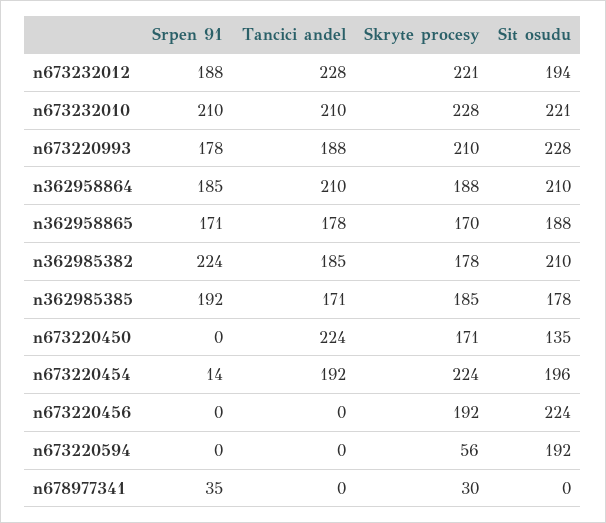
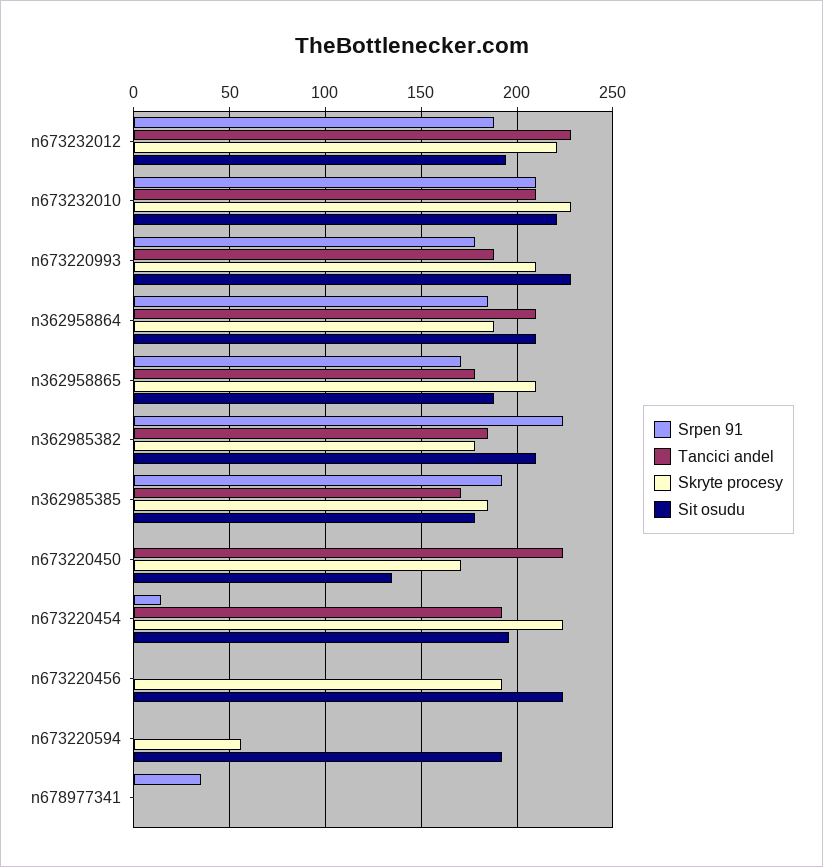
  {
    "Srpen 91": {
      "n673232012": 188,
      "n673232010": 210,
      "n673220993": 178,
      "n362958864": 185,
      "n362958865": 171,
      "n362985382": 224,
      "n362985385": 192,
      "n673220450": 0,
      "n673220454": 14,
      "n673220456": 0,
      "n673220594": 0,
      "n678977341": 35
    },
    "Tancici andel": {
      "n673232012": 228,
      "n673232010": 210,
      "n673220993": 188,
      "n362958864": 210,
      "n362958865": 178,
      "n362985382": 185,
      "n362985385": 171,
      "n673220450": 224,
      "n673220454": 192,
      "n673220456": 0,
      "n673220594": 0,
      "n678977341": 0
    },
    "Skryte procesy": {
      "n673232012": 221,
      "n673232010": 228,
      "n673220993": 210,
      "n362958864": 188,
-     "n362958865": 170,
+     "n362958865": 210,
      "n362985382": 178,
      "n362985385": 185,
      "n673220450": 171,
      "n673220454": 224,
      "n673220456": 192,
      "n673220594": 56,
-     "n678977341": 30
+     "n678977341": 0
    },
    "Sit osudu": {
      "n673232012": 194,
      "n673232010": 221,
      "n673220993": 228,
      "n362958864": 210,
      "n362958865": 188,
      "n362985382": 210,
      "n362985385": 178,
      "n673220450": 135,
      "n673220454": 196,
      "n673220456": 224,
      "n673220594": 192,
      "n678977341": 0
    }
  }

